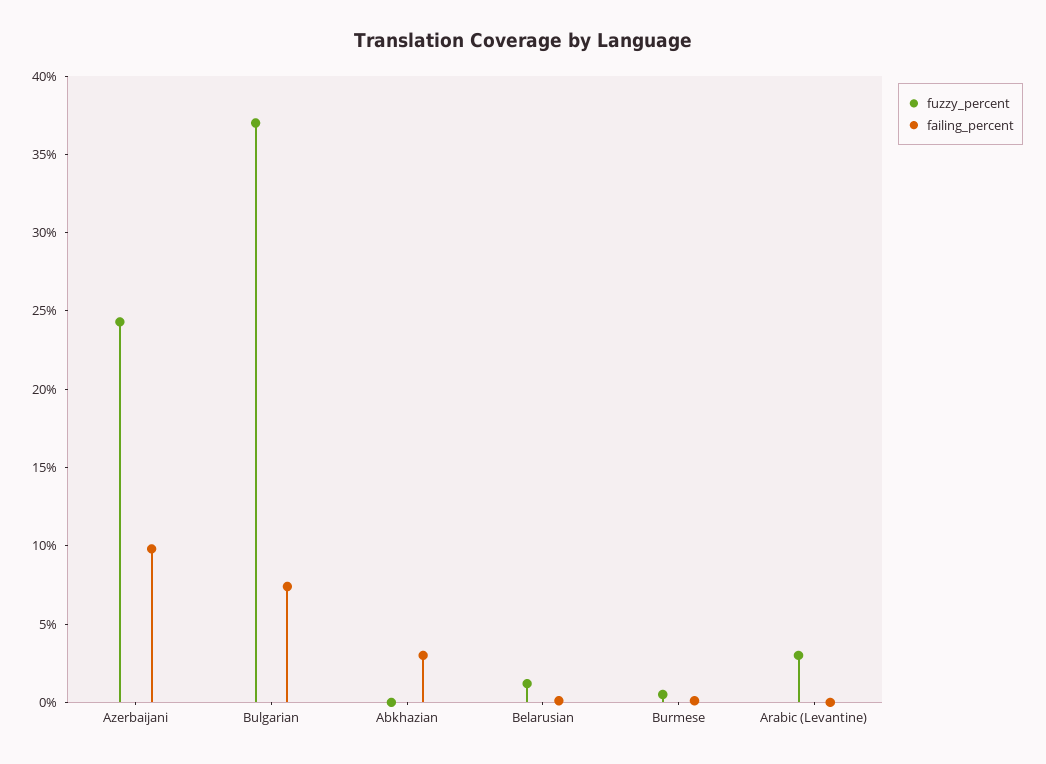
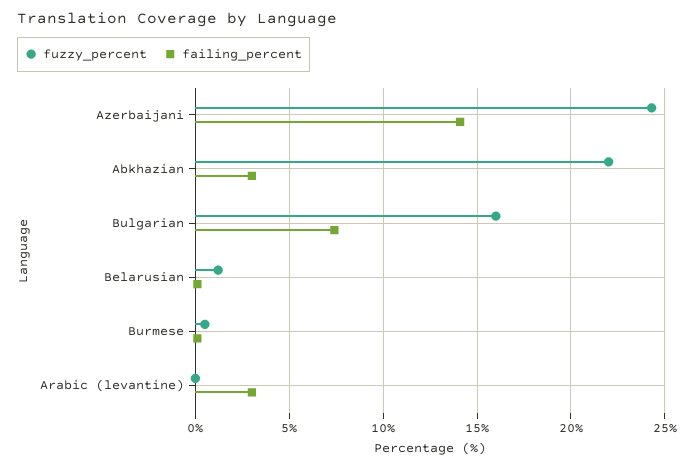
  {
    "fuzzy_percent": {
      "Azerbaijani": 24.5,
-     "Bulgarian": 37,
+     "Bulgarian": 16,
-     "Abkhazian": 0,
+     "Abkhazian": 22,
      "Belarusian": 1,
      "Burmese": 0.5,
-     "Arabic (Levantine)": 3
+     "Arabic (Levantine)": 0
    },
    "failing_percent": {
-     "Azerbaijani": 10,
+     "Azerbaijani": 14,
      "Bulgarian": 7.5,
      "Abkhazian": 3,
      "Belarusian": 0,
      "Burmese": 0,
-     "Arabic (Levantine)": 0
+     "Arabic (Levantine)": 3
    }
  }

